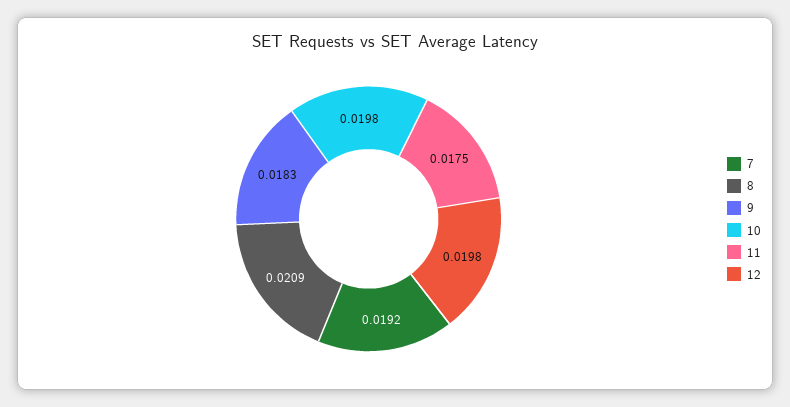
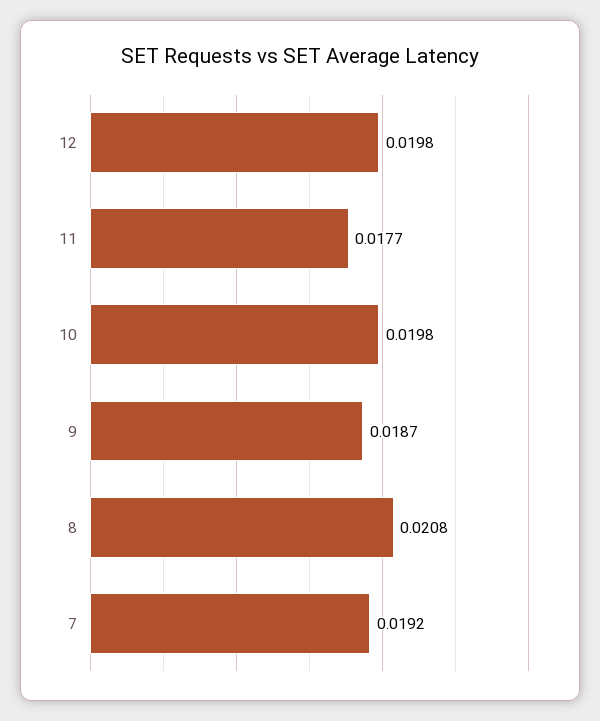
  {
    "7": 0.0192,
-   "8": 0.0209,
+   "8": 0.0208,
-   "9": 0.0183,
+   "9": 0.0187,
    "10": 0.0198,
-   "11": 0.0175,
+   "11": 0.0177,
    "12": 0.0198
  }

